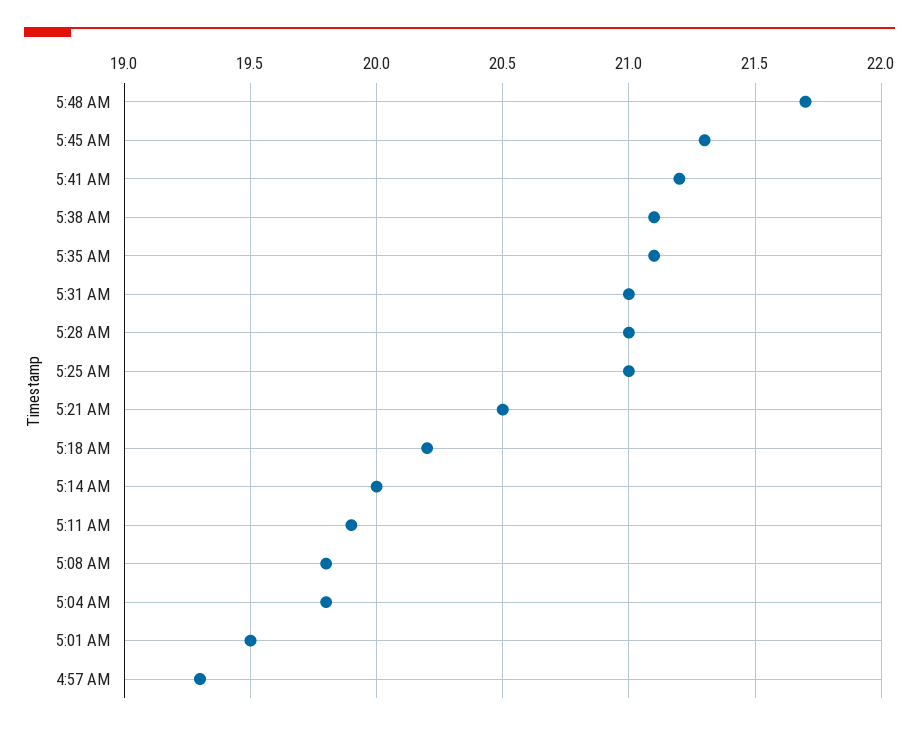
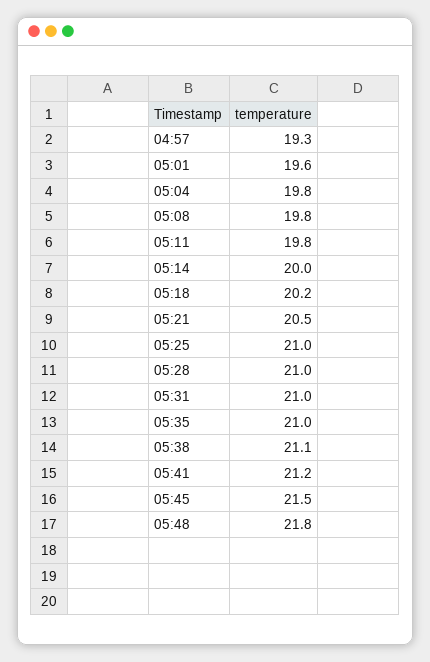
  {
-   "5:48 AM": 21.7,
+   "5:48 AM": 21.8,
-   "5:45 AM": 21.3,
+   "5:45 AM": 21.5,
    "5:41 AM": 21.2,
    "5:38 AM": 21.1,
-   "5:35 AM": 21.1,
+   "5:35 AM": 21,
    "5:31 AM": 21,
    "5:28 AM": 21,
    "5:25 AM": 21,
    "5:21 AM": 20.5,
    "5:18 AM": 20.2,
    "5:14 AM": 20,
-   "5:11 AM": 19.9,
+   "5:11 AM": 19.8,
    "5:08 AM": 19.8,
    "5:04 AM": 19.8,
-   "5:01 AM": 19.5,
+   "5:01 AM": 19.6,
    "4:57 AM": 19.3
  }

